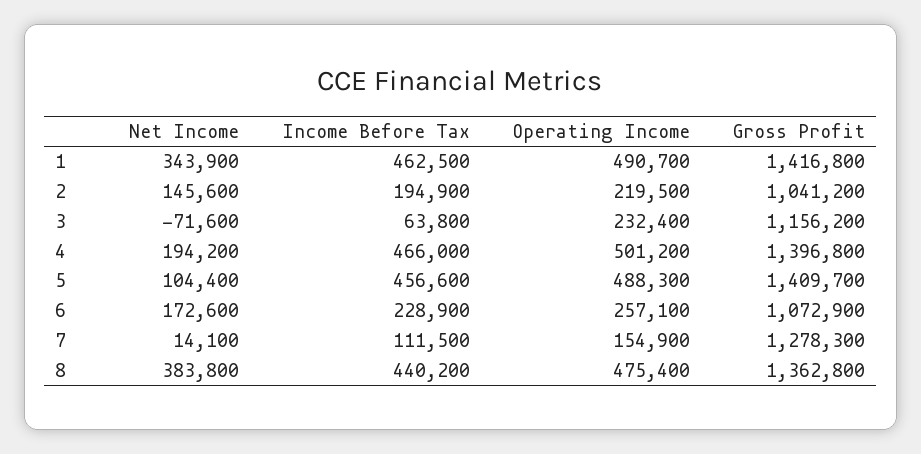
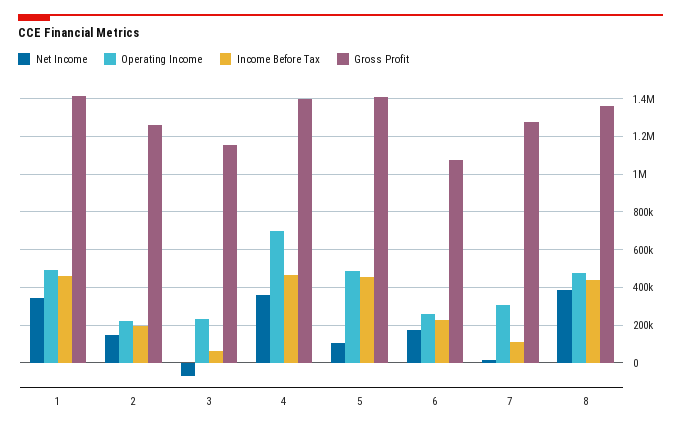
  {
    "Net Income": {
      "1": 343900,
      "2": 145600,
      "3": -71600,
-     "4": 194200,
+     "4": 350000,
      "5": 104400,
      "6": 172600,
      "7": 14100,
      "8": 383800
    },
    "Income Before Tax": {
      "1": 462500,
      "2": 194900,
      "3": 63800,
      "4": 466000,
      "5": 456600,
      "6": 228900,
      "7": 111500,
      "8": 440200
    },
    "Operating Income": {
      "1": 490700,
      "2": 219500,
      "3": 232400,
-     "4": 501200,
+     "4": 700000,
      "5": 488300,
      "6": 257100,
-     "7": 154900,
+     "7": 300000,
      "8": 475400
    },
    "Gross Profit": {
      "1": 1416800,
-     "2": 1041200,
+     "2": 1250000,
      "3": 1156200,
      "4": 1396800,
      "5": 1409700,
      "6": 1072900,
      "7": 1278300,
      "8": 1362800
    }
  }

